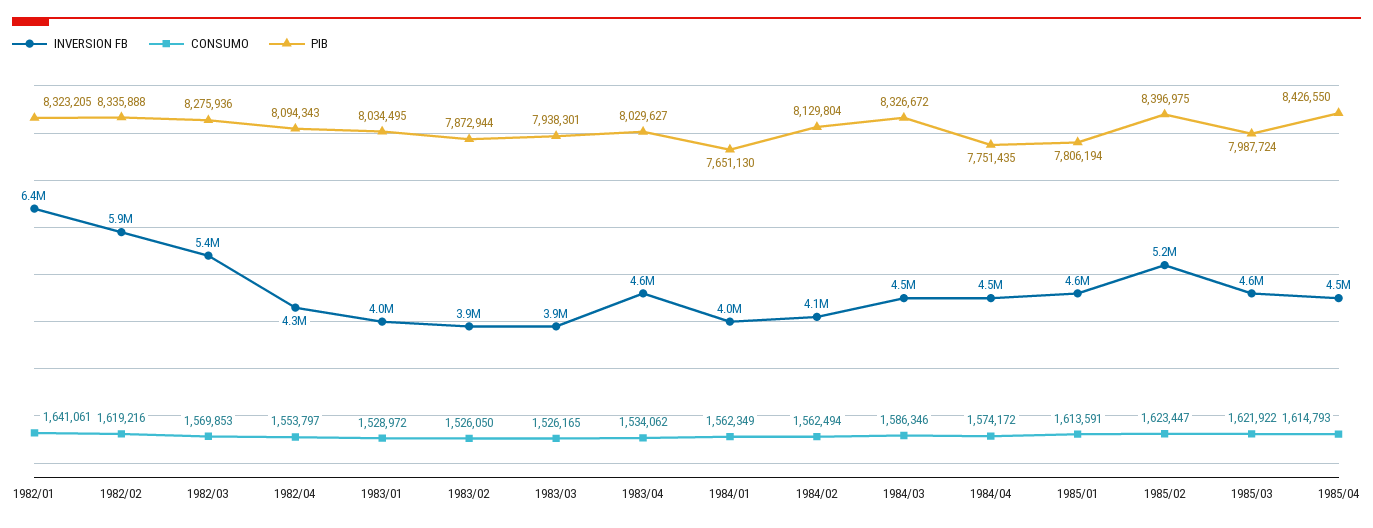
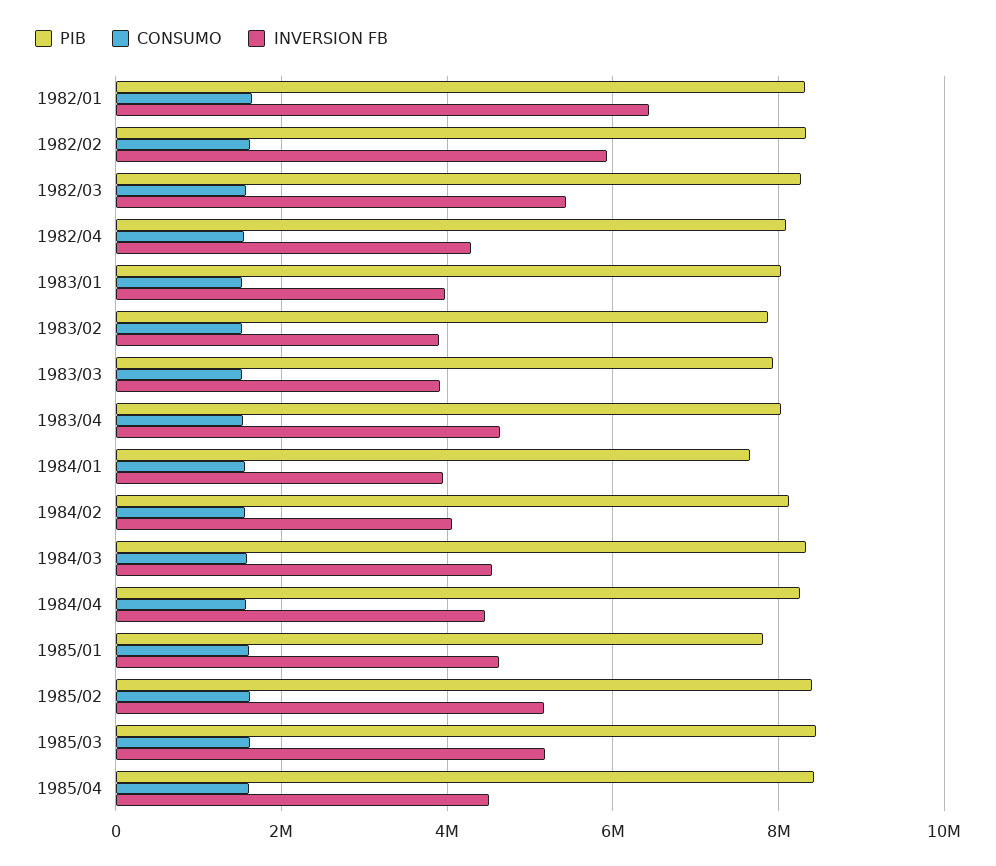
  {
    "INVERSION FB": {
      "1982/01": 6400000,
      "1982/02": 5900000,
      "1982/03": 5400000,
      "1982/04": 4300000,
      "1983/01": 4000000,
      "1983/02": 3900000,
      "1983/03": 3900000,
      "1983/04": 4600000,
      "1984/01": 4000000,
      "1984/02": 4100000,
      "1984/03": 4500000,
      "1984/04": 4500000,
      "1985/01": 4600000,
      "1985/02": 5200000,
-     "1985/03": 4600000,
+     "1985/03": 5200000,
      "1985/04": 4500000
    },
    "CONSUMO": {
      "1982/01": 1641061,
      "1982/02": 1619216,
      "1982/03": 1569853,
      "1982/04": 1553797,
      "1983/01": 1528972,
      "1983/02": 1526050,
      "1983/03": 1526165,
      "1983/04": 1534062,
      "1984/01": 1562349,
      "1984/02": 1562494,
      "1984/03": 1586346,
      "1984/04": 1574172,
      "1985/01": 1613591,
      "1985/02": 1623447,
      "1985/03": 1621922,
      "1985/04": 1614793
    },
    "PIB": {
      "1982/01": 8323205,
      "1982/02": 8335888,
      "1982/03": 8275936,
      "1982/04": 8094343,
      "1983/01": 8034495,
      "1983/02": 7872944,
      "1983/03": 7938301,
      "1983/04": 8029627,
      "1984/01": 7651130,
      "1984/02": 8129804,
      "1984/03": 8326672,
-     "1984/04": 7751435,
+     "1984/04": 8200000,
      "1985/01": 7806194,
      "1985/02": 8396975,
-     "1985/03": 7987724,
+     "1985/03": 8400000,
      "1985/04": 8426550
    }
  }

